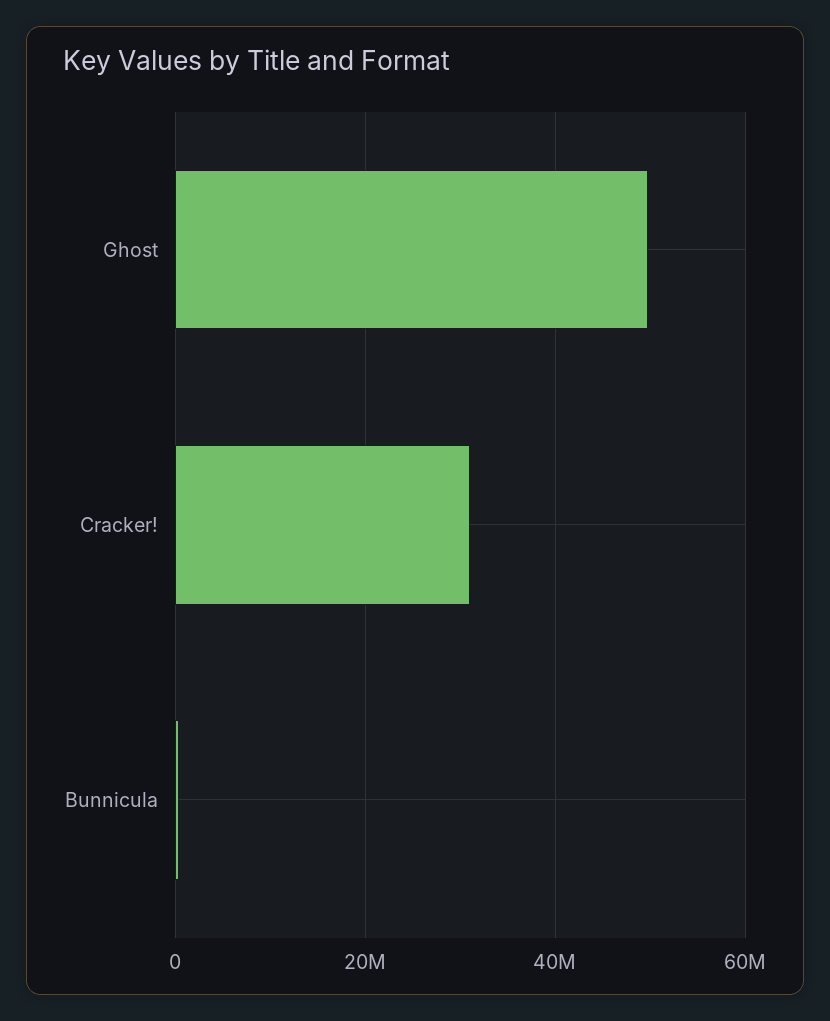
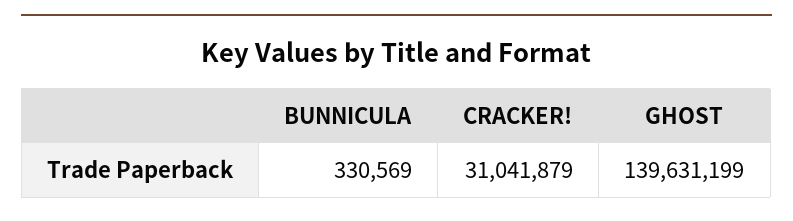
  {
-   "Ghost": 50000000,
+   "Ghost": 139631199,
    "Cracker!": 31041879,
    "Bunnicula": 330569
  }

